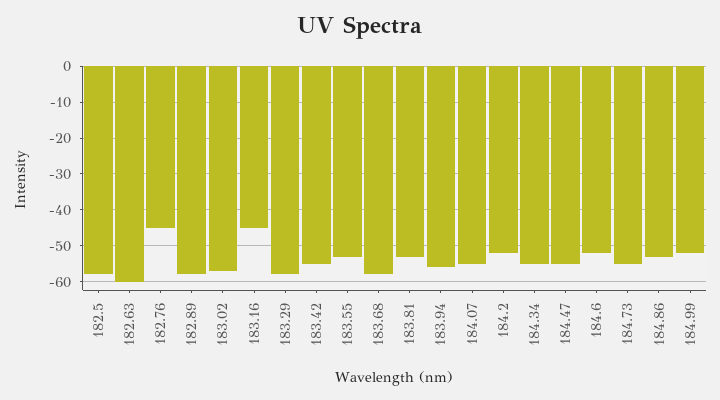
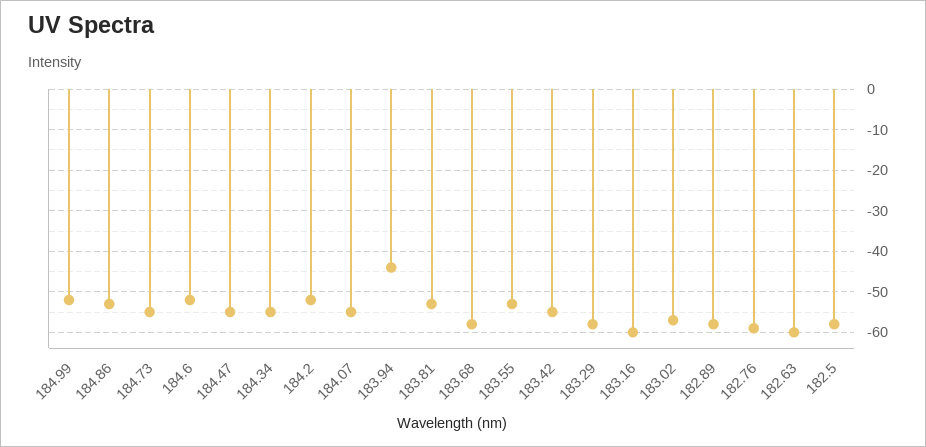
  {
    "182.5": -60,
    "182.63": -60,
-   "182.76": -45,
+   "182.76": -60,
    "182.89": -60,
    "183.02": -55,
-   "183.16": -45,
+   "183.16": -60,
    "183.29": -60,
    "183.42": -55,
    "183.55": -55,
    "183.68": -60,
    "183.81": -55,
-   "183.94": -55,
+   "183.94": -45,
    "184.07": -55,
    "184.2": -50,
    "184.34": -55,
    "184.47": -55,
    "184.6": -50,
    "184.73": -55,
    "184.86": -55,
    "184.99": -50
  }

